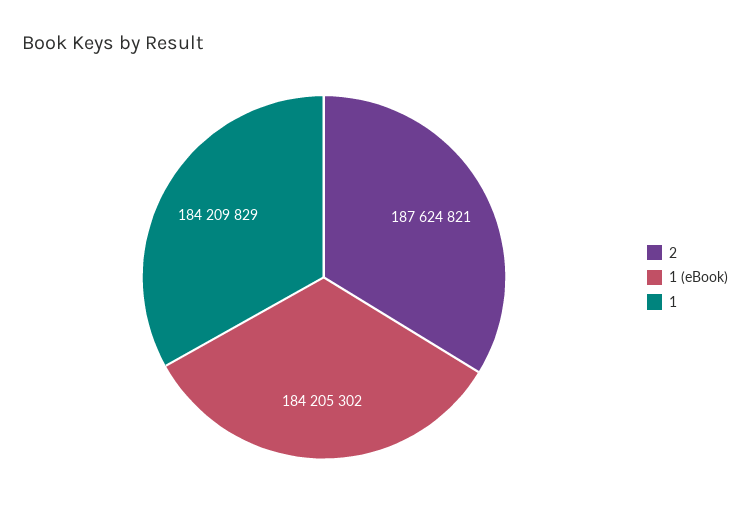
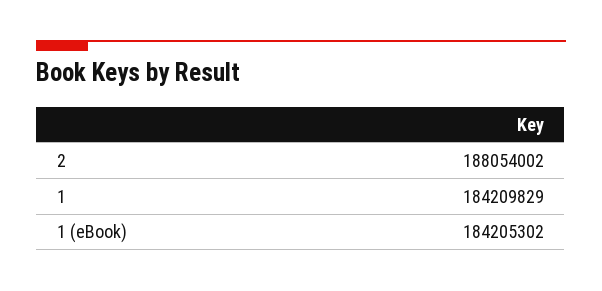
  {
-   "2": 187624821,
+   "2": 188054002,
    "1 (eBook)": 184205302,
    "1": 184209829
  }

